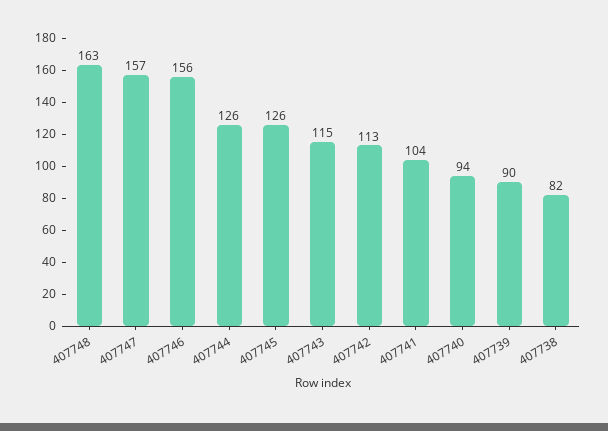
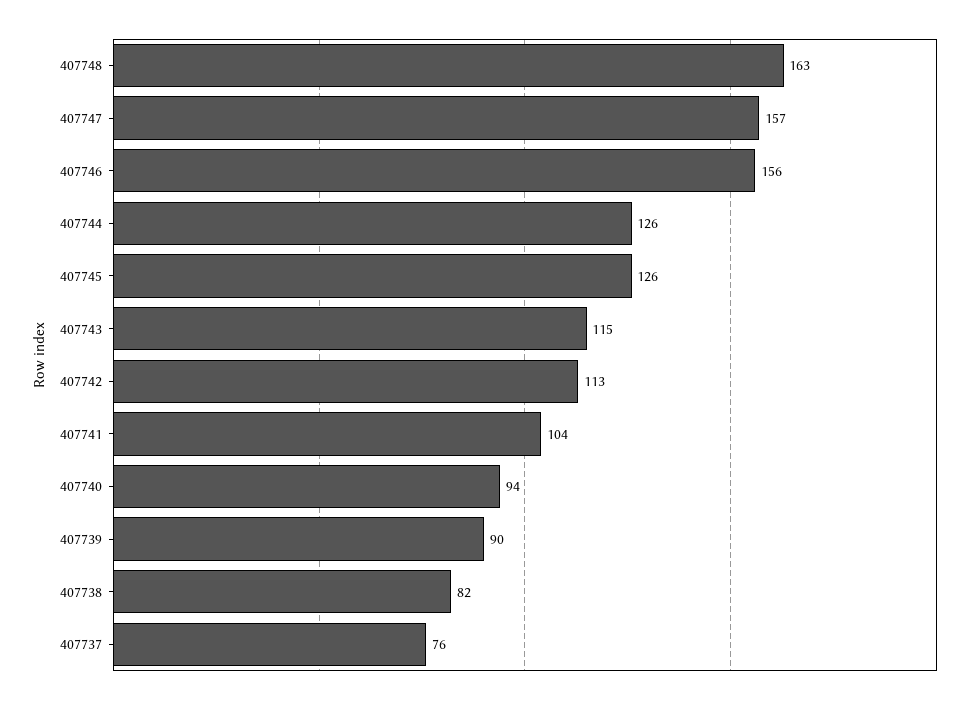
  {
    "407748": 163,
    "407747": 157,
    "407746": 156,
    "407744": 126,
    "407745": 126,
    "407743": 115,
    "407742": 113,
    "407741": 104,
    "407740": 94,
    "407739": 90,
-   "407738": 82
+   "407738": 82,
+   "407737": 76
  }

